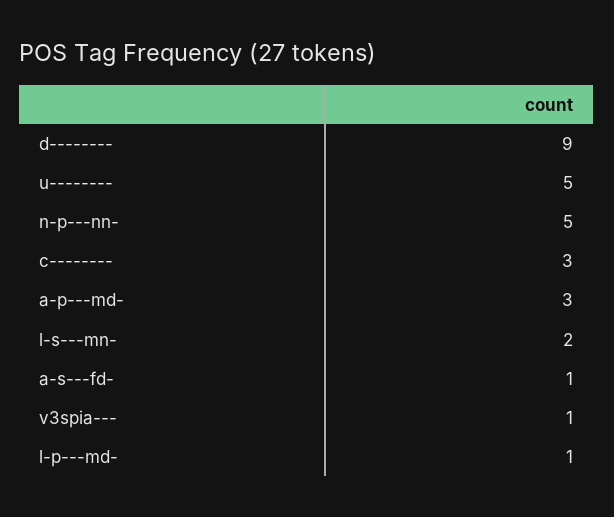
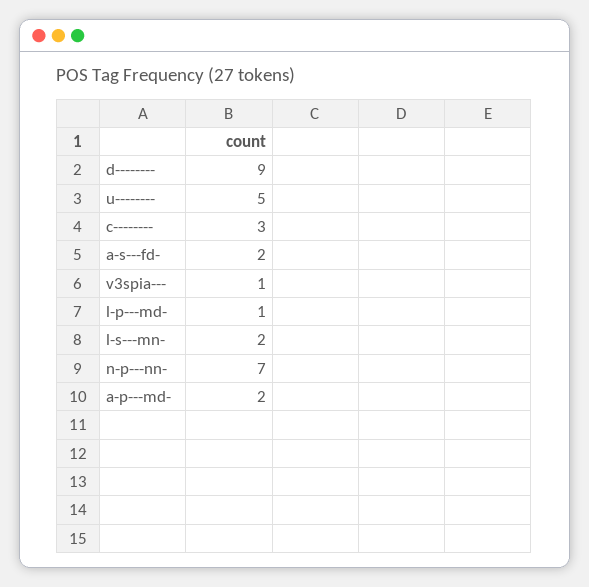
  {
    "d--------": 9,
    "u--------": 5,
-   "n-p---nn-": 5,
+   "n-p---nn-": 7,
    "c--------": 3,
-   "a-p---md-": 3,
+   "a-p---md-": 2,
    "l-s---mn-": 2,
-   "a-s---fd-": 1,
+   "a-s---fd-": 2,
    "v3spia---": 1,
    "l-p---md-": 1
  }

